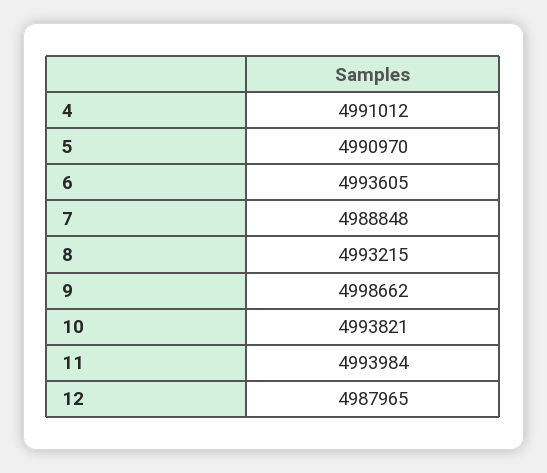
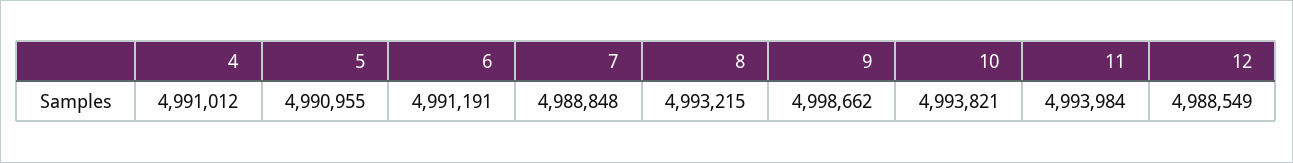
  {
    "4": 4991012,
-   "5": 4990970,
+   "5": 4990955,
-   "6": 4993605,
+   "6": 4991191,
    "7": 4988848,
    "8": 4993215,
    "9": 4998662,
    "10": 4993821,
    "11": 4993984,
-   "12": 4987965
+   "12": 4988549
  }

